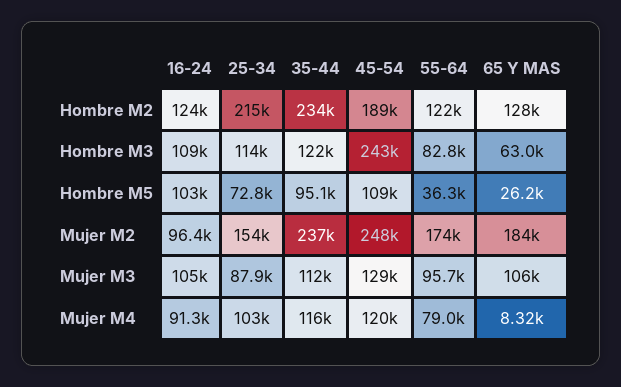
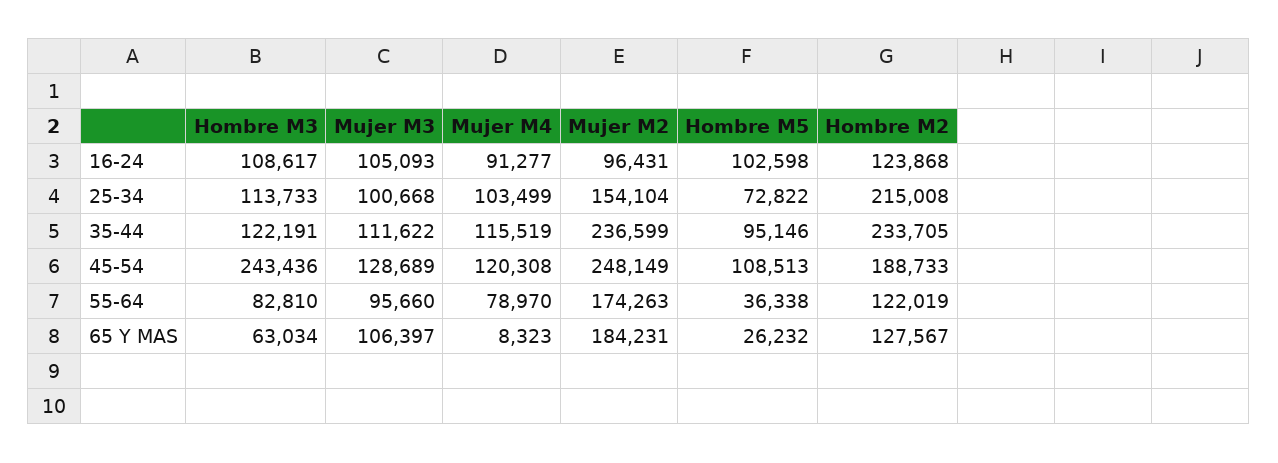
  {
    "16-24": {
      "Hombre M2": 123868,
      "Hombre M3": 108617,
      "Hombre M5": 102598,
      "Mujer M2": 96431,
      "Mujer M3": 105093,
      "Mujer M4": 91277
    },
    "25-34": {
      "Hombre M2": 215008,
      "Hombre M3": 113733,
      "Hombre M5": 72822,
      "Mujer M2": 154104,
-     "Mujer M3": 87900,
+     "Mujer M3": 100668,
      "Mujer M4": 103499
    },
    "35-44": {
      "Hombre M2": 233705,
      "Hombre M3": 122191,
      "Hombre M5": 95146,
      "Mujer M2": 236599,
      "Mujer M3": 111622,
      "Mujer M4": 115519
    },
    "45-54": {
      "Hombre M2": 188733,
      "Hombre M3": 243436,
      "Hombre M5": 108513,
      "Mujer M2": 248149,
      "Mujer M3": 128689,
      "Mujer M4": 120308
    },
    "55-64": {
      "Hombre M2": 122019,
      "Hombre M3": 82810,
      "Hombre M5": 36338,
      "Mujer M2": 174263,
      "Mujer M3": 95660,
      "Mujer M4": 78970
    },
    "65 Y MAS": {
      "Hombre M2": 127567,
      "Hombre M3": 63034,
      "Hombre M5": 26232,
      "Mujer M2": 184231,
      "Mujer M3": 106397,
      "Mujer M4": 8323
    }
  }

